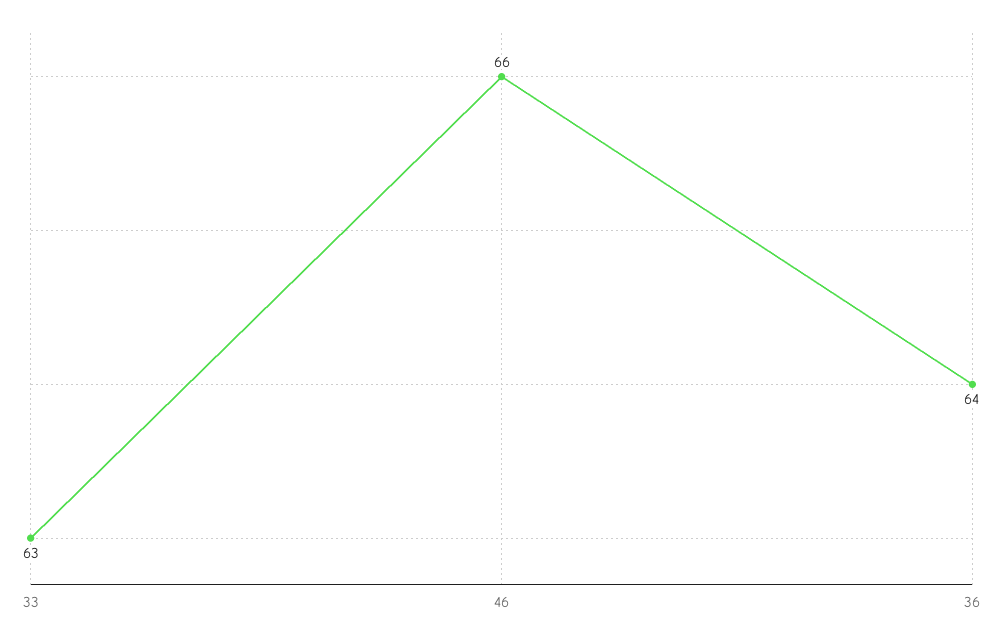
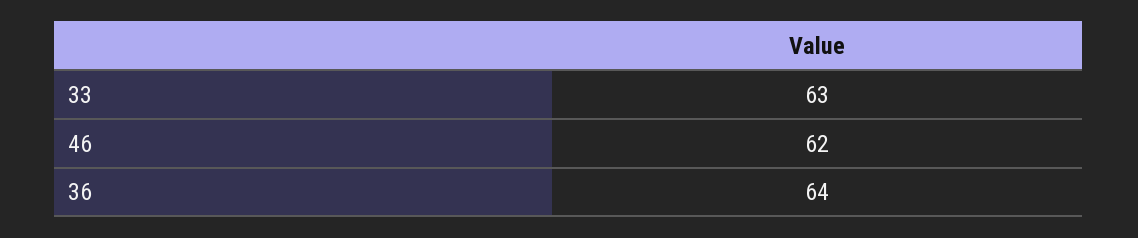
  {
    "33": 63,
-   "46": 66,
+   "46": 62,
    "36": 64
  }

